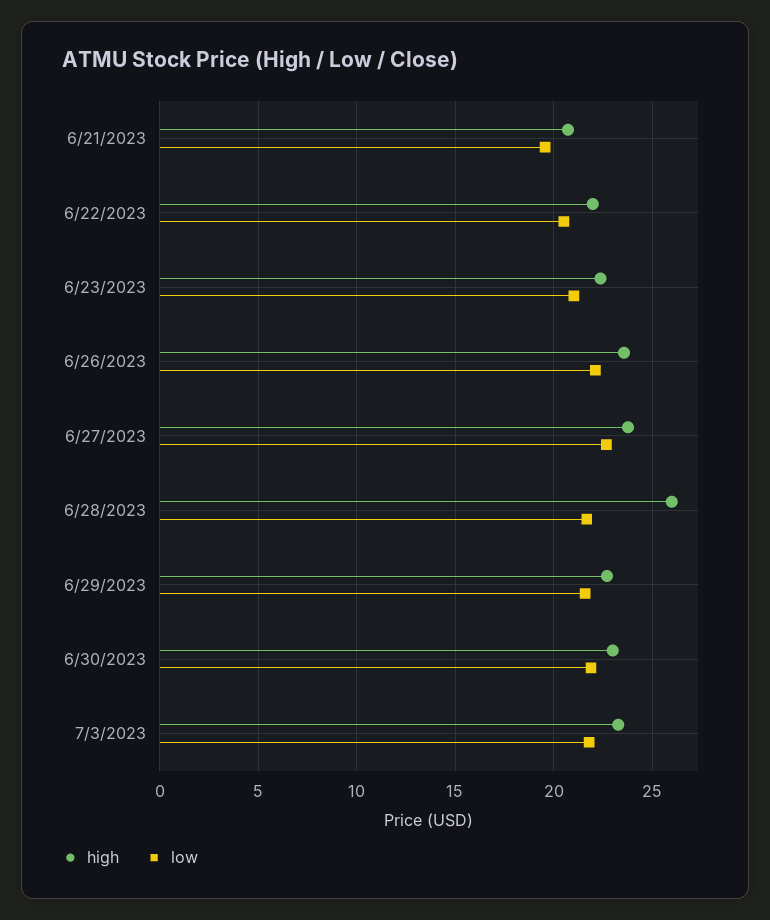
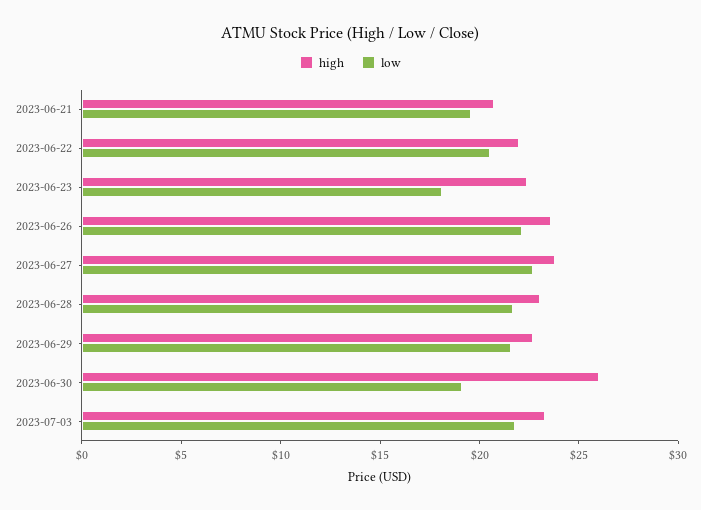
  {
    "high": {
      "6/21/2023": 20.5,
      "6/22/2023": 22,
      "6/23/2023": 22.5,
      "6/26/2023": 23.5,
      "6/27/2023": 24,
-     "6/28/2023": 26,
+     "6/28/2023": 23,
      "6/29/2023": 22.5,
-     "6/30/2023": 23,
+     "6/30/2023": 26,
      "7/3/2023": 23.5
    },
    "low": {
      "6/21/2023": 19.5,
      "6/22/2023": 20.5,
-     "6/23/2023": 21,
+     "6/23/2023": 18,
      "6/26/2023": 22,
      "6/27/2023": 22.5,
      "6/28/2023": 21.5,
      "6/29/2023": 21.5,
-     "6/30/2023": 22,
+     "6/30/2023": 19,
      "7/3/2023": 22
    }
  }

